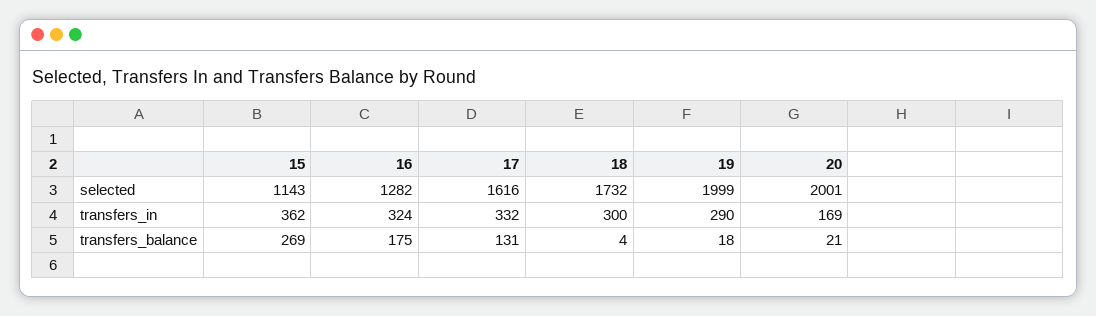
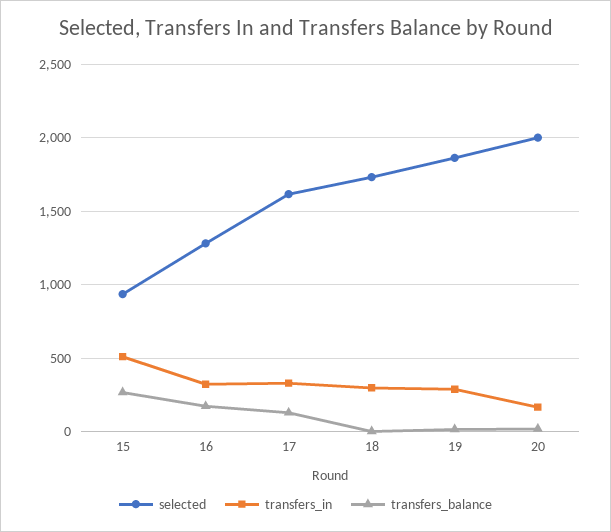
  {
    "selected": {
-     "15": 1143,
+     "15": 950,
      "16": 1282,
      "17": 1616,
      "18": 1732,
-     "19": 1999,
+     "19": 1850,
      "20": 2001
    },
    "transfers_in": {
-     "15": 362,
+     "15": 500,
      "16": 324,
      "17": 332,
      "18": 300,
      "19": 290,
      "20": 169
    },
    "transfers_balance": {
      "15": 269,
      "16": 175,
      "17": 131,
      "18": 4,
      "19": 18,
      "20": 21
    }
  }

